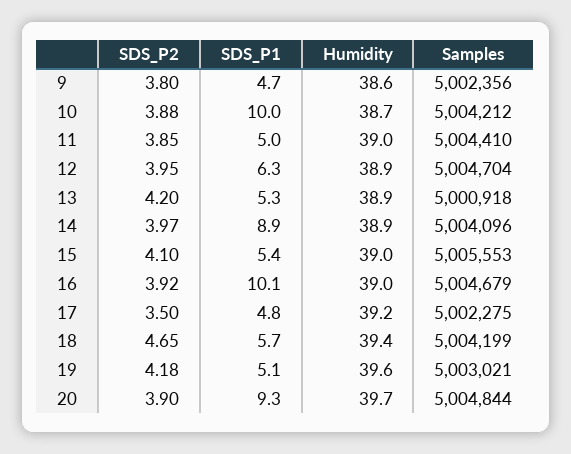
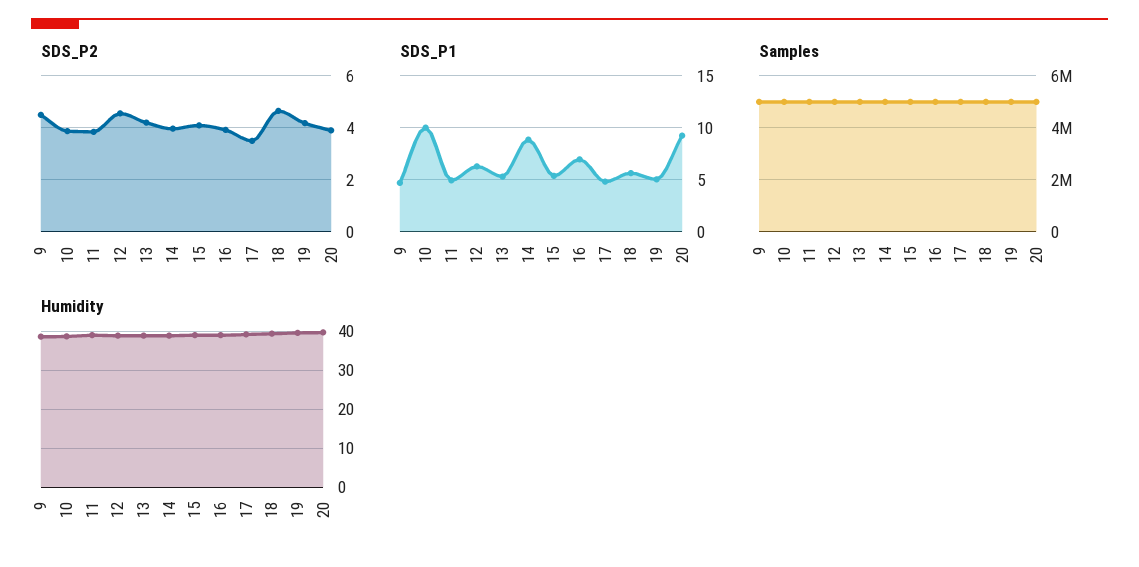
  {
    "SDS_P2": {
-     "9": 3.8,
+     "9": 4.5,
      "10": 3.88,
      "11": 3.85,
-     "12": 3.95,
+     "12": 4.5,
      "13": 4.2,
      "14": 3.97,
      "15": 4.1,
      "16": 3.92,
      "17": 3.5,
      "18": 4.65,
      "19": 4.18,
      "20": 3.9
    },
    "SDS_P1": {
      "9": 4.7,
      "10": 10,
      "11": 5,
      "12": 6.3,
      "13": 5.3,
      "14": 8.9,
      "15": 5.4,
-     "16": 10.1,
+     "16": 7,
      "17": 4.8,
      "18": 5.7,
      "19": 5.1,
      "20": 9.3
    },
    "Humidity": {
      "9": 38.6,
      "10": 38.7,
      "11": 39,
      "12": 38.9,
      "13": 38.9,
      "14": 38.9,
      "15": 39,
      "16": 39,
      "17": 39.2,
      "18": 39.4,
      "19": 39.6,
      "20": 39.7
    },
    "Samples": {
      "9": 5002356,
      "10": 5004212,
      "11": 5004410,
      "12": 5004704,
      "13": 5000918,
      "14": 5004096,
      "15": 5005553,
      "16": 5004679,
      "17": 5002275,
      "18": 5004199,
      "19": 5003021,
      "20": 5004844
    }
  }

